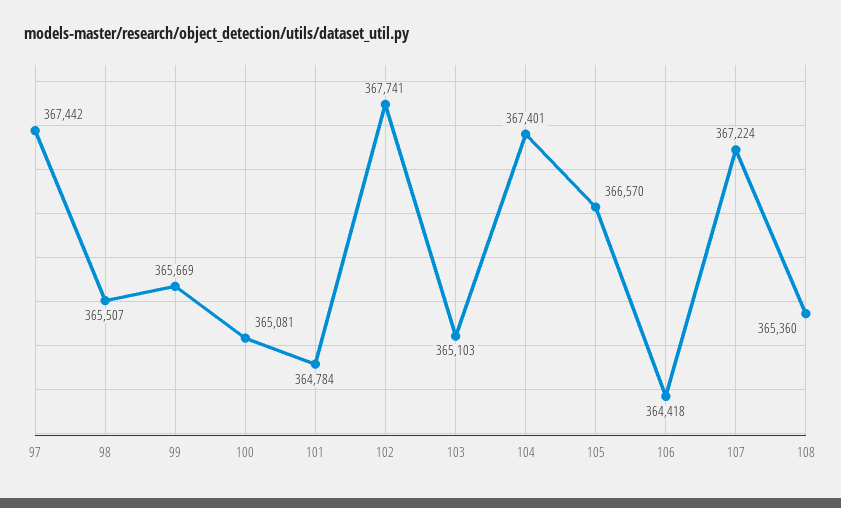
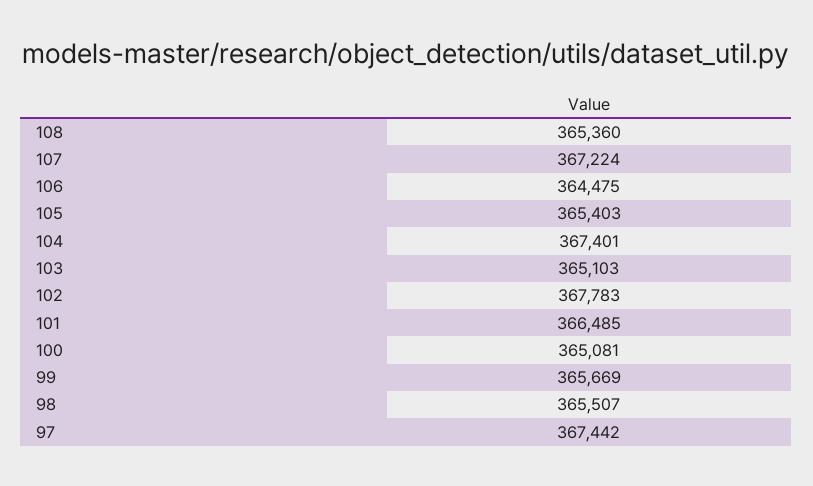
  {
    "97": 367442,
    "98": 365507,
    "99": 365669,
    "100": 365081,
-   "101": 364784,
+   "101": 366485,
-   "102": 367741,
+   "102": 367783,
    "103": 365103,
    "104": 367401,
-   "105": 366570,
+   "105": 365403,
-   "106": 364418,
+   "106": 364475,
    "107": 367224,
    "108": 365360
  }

